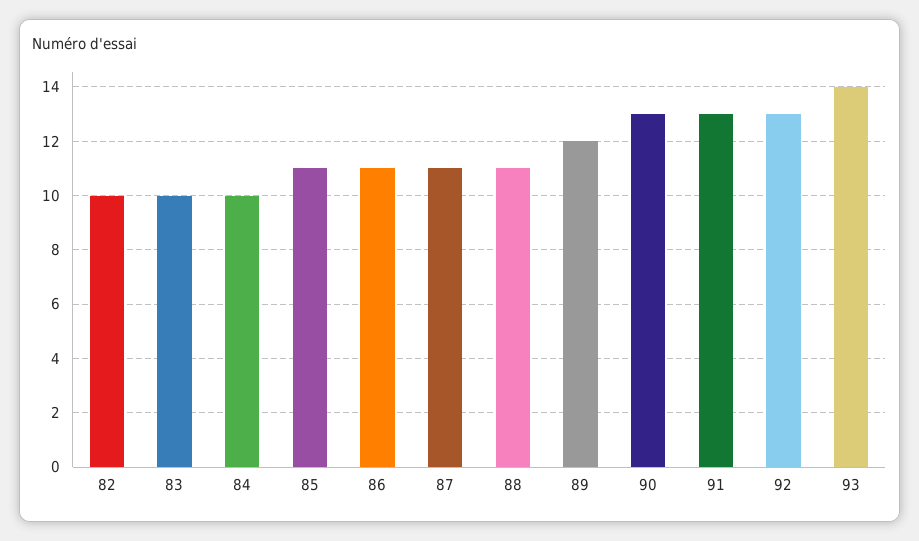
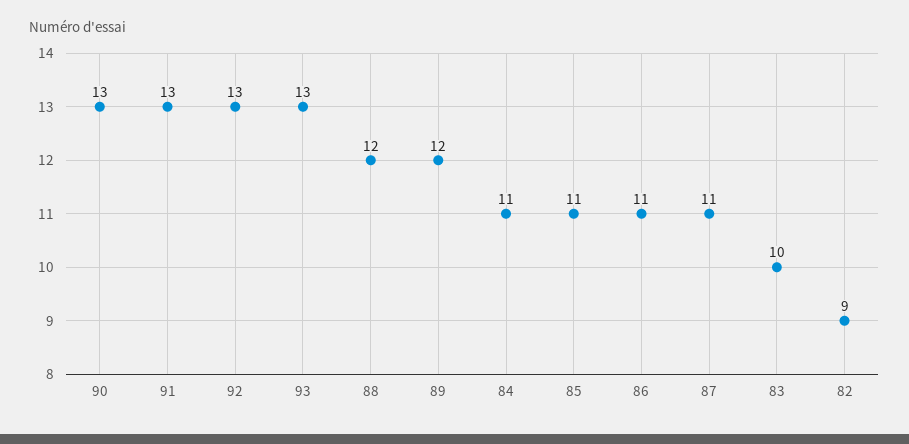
  {
-   "82": 10,
+   "82": 9,
    "83": 10,
-   "84": 10,
+   "84": 11,
    "85": 11,
    "86": 11,
    "87": 11,
-   "88": 11,
+   "88": 12,
    "89": 12,
    "90": 13,
    "91": 13,
    "92": 13,
-   "93": 14
+   "93": 13
  }

